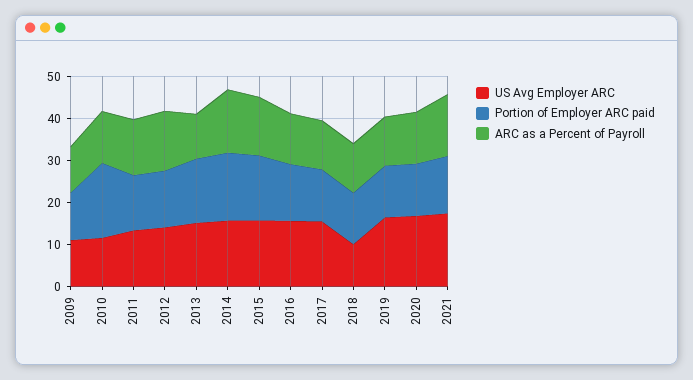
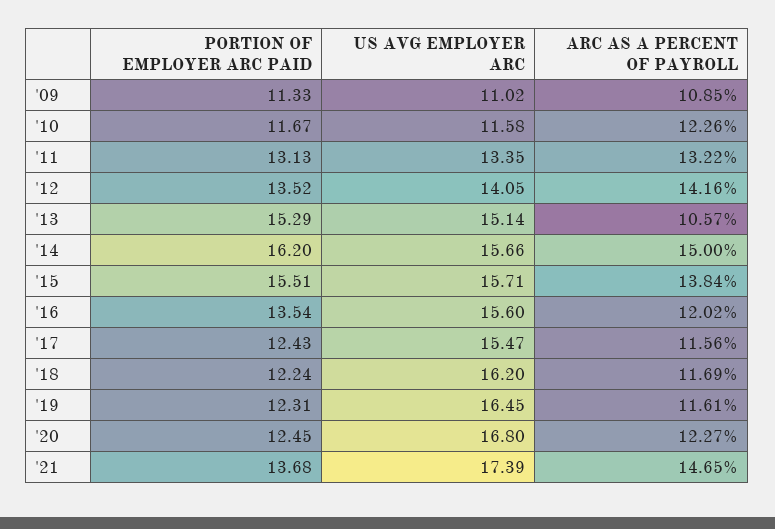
  {
    "US Avg Employer ARC": {
      "2009": 11.02,
      "2010": 11.58,
      "2011": 13.35,
      "2012": 14.05,
      "2013": 15.14,
      "2014": 15.66,
      "2015": 15.71,
      "2016": 15.6,
      "2017": 15.47,
-     "2018": 10,
+     "2018": 16.2,
      "2019": 16.45,
      "2020": 16.8,
      "2021": 17.39
    },
    "Portion of Employer ARC paid": {
      "2009": 11.33,
-     "2010": 18,
+     "2010": 11.67,
      "2011": 13.13,
      "2012": 13.52,
      "2013": 15.29,
      "2014": 16.2,
      "2015": 15.51,
      "2016": 13.54,
      "2017": 12.43,
      "2018": 12.24,
      "2019": 12.31,
      "2020": 12.45,
      "2021": 13.68
    },
    "ARC as a Percent of Payroll": {
      "2009": 10.85,
      "2010": 12.26,
      "2011": 13.22,
      "2012": 14.16,
      "2013": 10.57,
      "2014": 15,
      "2015": 13.84,
      "2016": 12.02,
      "2017": 11.56,
      "2018": 11.69,
      "2019": 11.61,
      "2020": 12.27,
      "2021": 14.65
    }
  }

